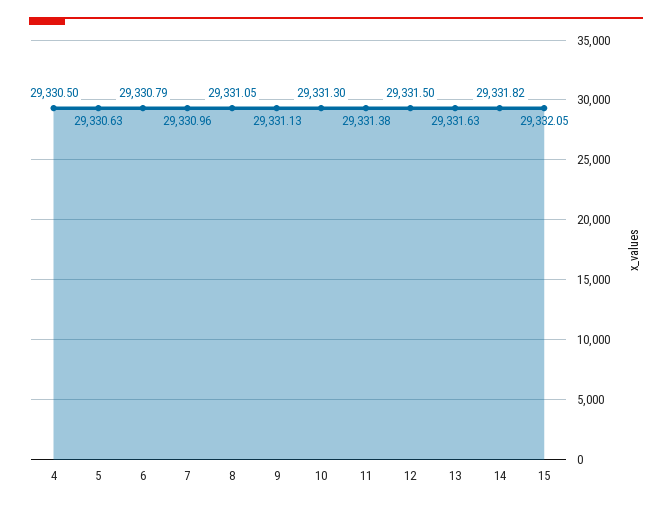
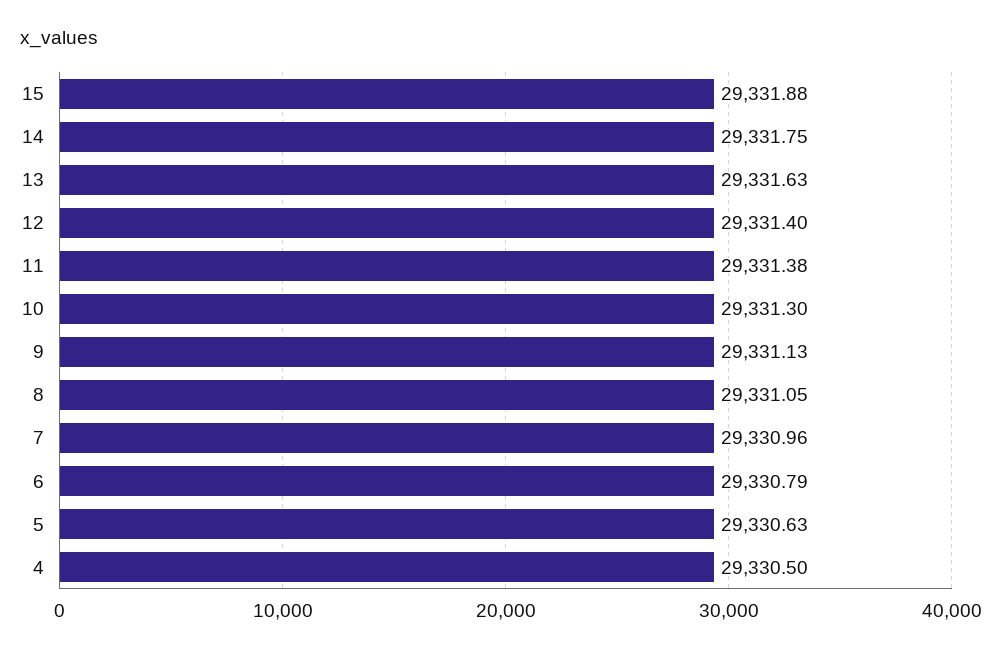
  {
    "4": 29330.5,
    "5": 29330.63,
    "6": 29330.79,
    "7": 29330.96,
    "8": 29331.05,
    "9": 29331.13,
    "10": 29331.3,
    "11": 29331.38,
-   "12": 29331.5,
+   "12": 29331.4,
    "13": 29331.63,
-   "14": 29331.82,
+   "14": 29331.75,
-   "15": 29332.05
+   "15": 29331.88
  }

